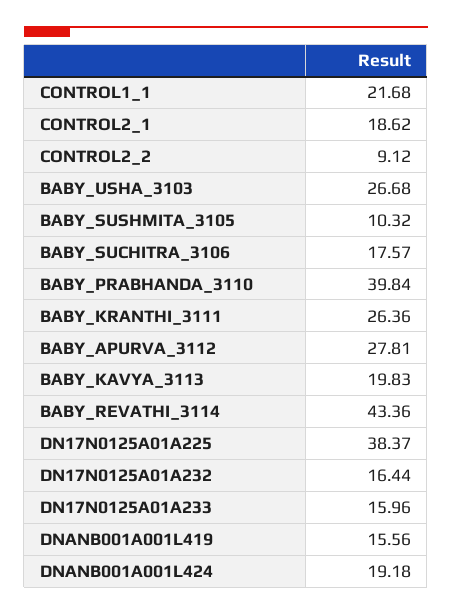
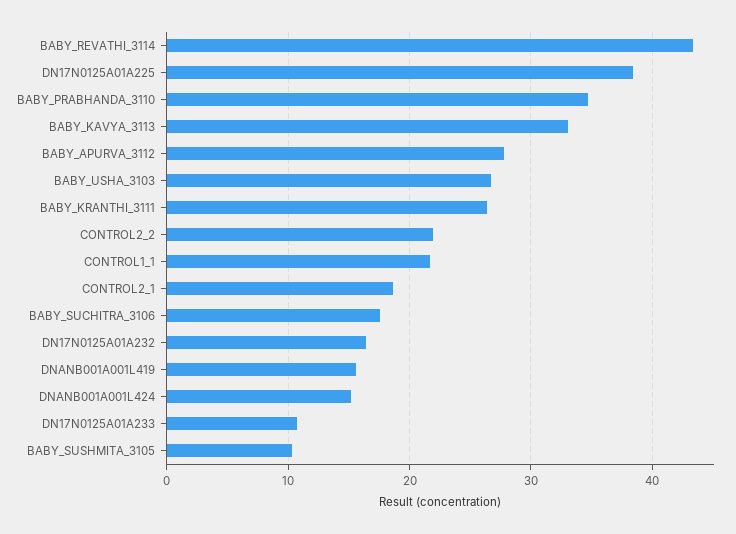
  {
    "CONTROL1_1": 21.68,
    "CONTROL2_1": 18.62,
-   "CONTROL2_2": 9.12,
+   "CONTROL2_2": 22,
    "BABY_USHA_3103": 26.68,
    "BABY_SUSHMITA_3105": 10.32,
    "BABY_SUCHITRA_3106": 17.57,
-   "BABY_PRABHANDA_3110": 39.84,
+   "BABY_PRABHANDA_3110": 35,
    "BABY_KRANTHI_3111": 26.36,
    "BABY_APURVA_3112": 27.81,
-   "BABY_KAVYA_3113": 19.83,
+   "BABY_KAVYA_3113": 33,
    "BABY_REVATHI_3114": 43.36,
    "DN17N0125A01A225": 38.37,
    "DN17N0125A01A232": 16.44,
-   "DN17N0125A01A233": 15.96,
+   "DN17N0125A01A233": 11,
    "DNANB001A001L419": 15.56,
-   "DNANB001A001L424": 19.18
+   "DNANB001A001L424": 15
  }

